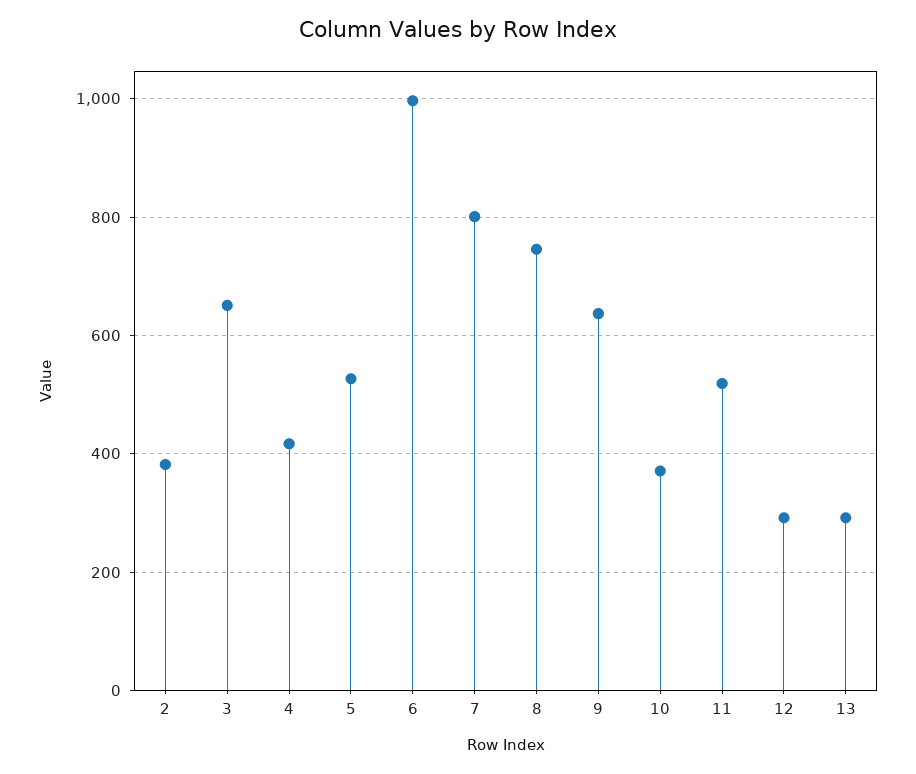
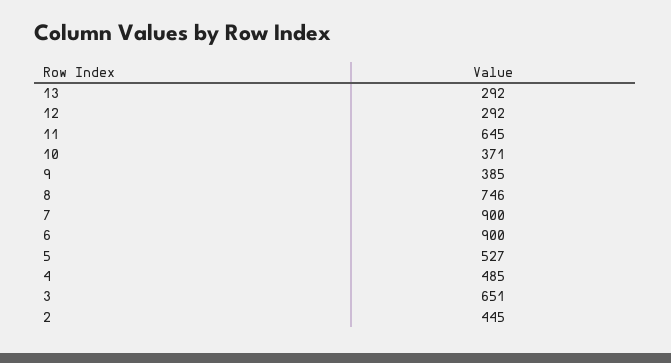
  {
-   "2": 380,
+   "2": 445,
    "3": 651,
-   "4": 420,
+   "4": 485,
    "5": 527,
-   "6": 1000,
+   "6": 900,
-   "7": 800,
+   "7": 900,
    "8": 746,
-   "9": 640,
+   "9": 385,
    "10": 371,
-   "11": 520,
+   "11": 645,
    "12": 292,
    "13": 292
  }

